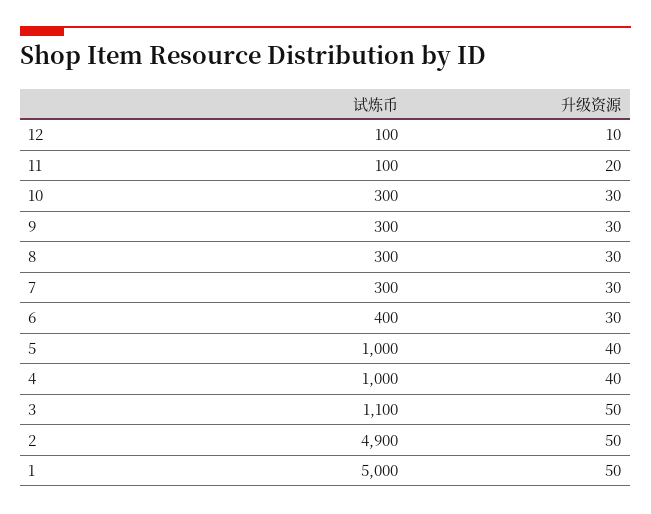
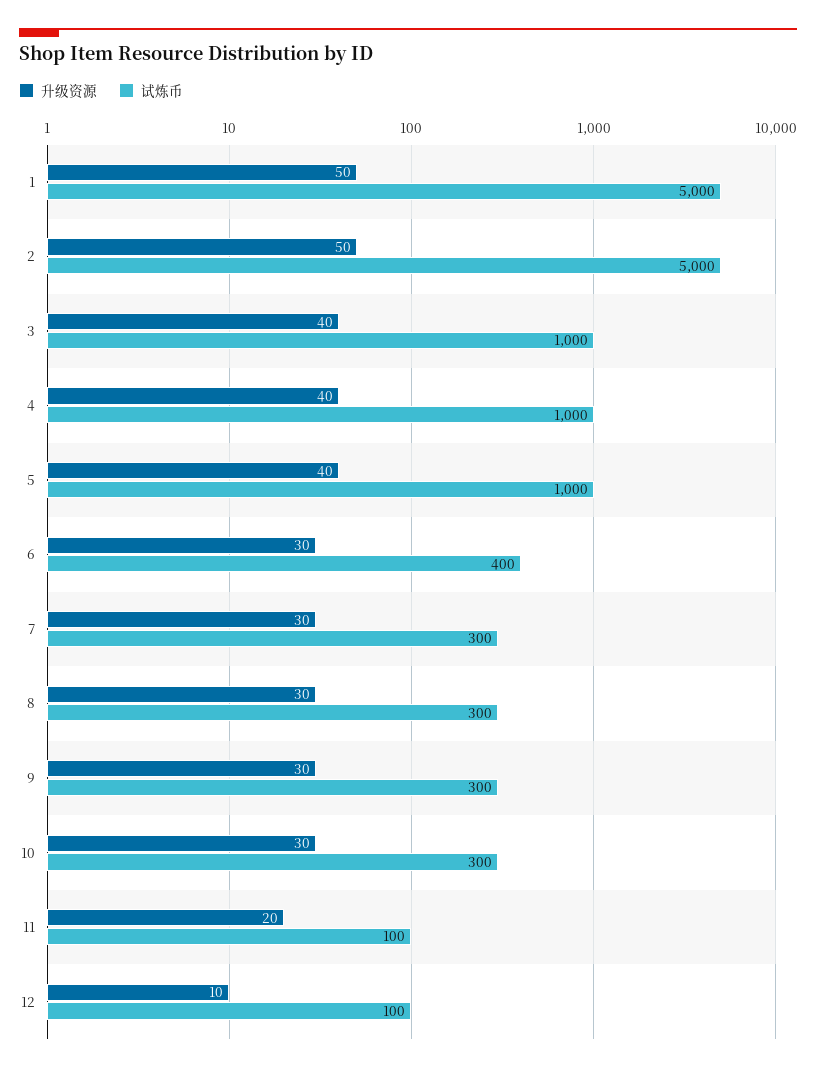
  {
    "试炼币": {
      "12": 100,
      "11": 100,
      "10": 300,
      "9": 300,
      "8": 300,
      "7": 300,
      "6": 400,
      "5": 1000,
      "4": 1000,
-     "3": 1100,
+     "3": 1000,
-     "2": 4900,
+     "2": 5000,
      "1": 5000
    },
    "升级资源": {
      "12": 10,
      "11": 20,
      "10": 30,
      "9": 30,
      "8": 30,
      "7": 30,
      "6": 30,
      "5": 40,
      "4": 40,
-     "3": 50,
+     "3": 40,
      "2": 50,
      "1": 50
    }
  }

